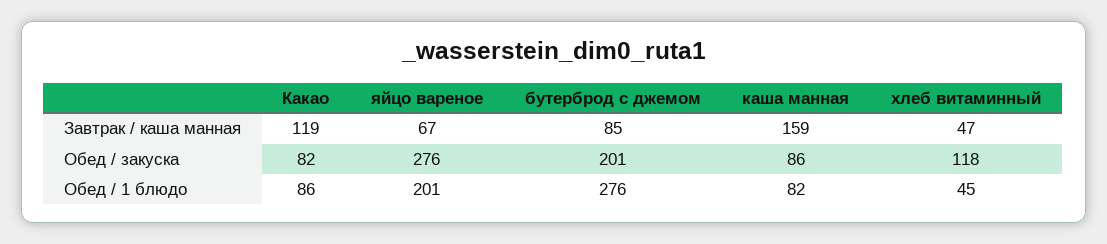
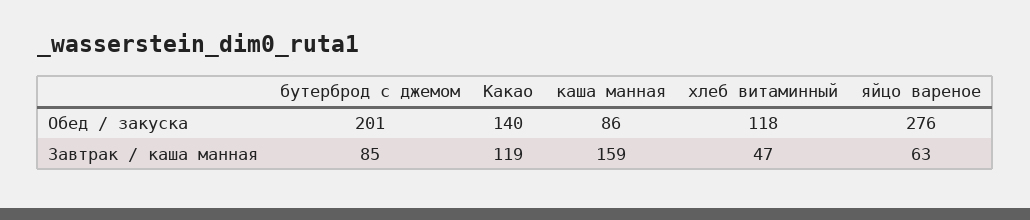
  {
    "Какао": {
      "Завтрак / каша манная": 119,
-     "Обед / закуска": 82,
+     "Обед / закуска": 140
-     "Обед / 1 блюдо": 86
    },
    "яйцо вареное": {
-     "Завтрак / каша манная": 67,
+     "Завтрак / каша манная": 63,
-     "Обед / закуска": 276,
+     "Обед / закуска": 276
-     "Обед / 1 блюдо": 201
    },
    "бутерброд с джемом": {
      "Завтрак / каша манная": 85,
-     "Обед / закуска": 201,
+     "Обед / закуска": 201
-     "Обед / 1 блюдо": 276
    },
    "каша манная": {
      "Завтрак / каша манная": 159,
-     "Обед / закуска": 86,
+     "Обед / закуска": 86
-     "Обед / 1 блюдо": 82
    },
    "хлеб витаминный": {
      "Завтрак / каша манная": 47,
-     "Обед / закуска": 118,
+     "Обед / закуска": 118
-     "Обед / 1 блюдо": 45
    }
  }

